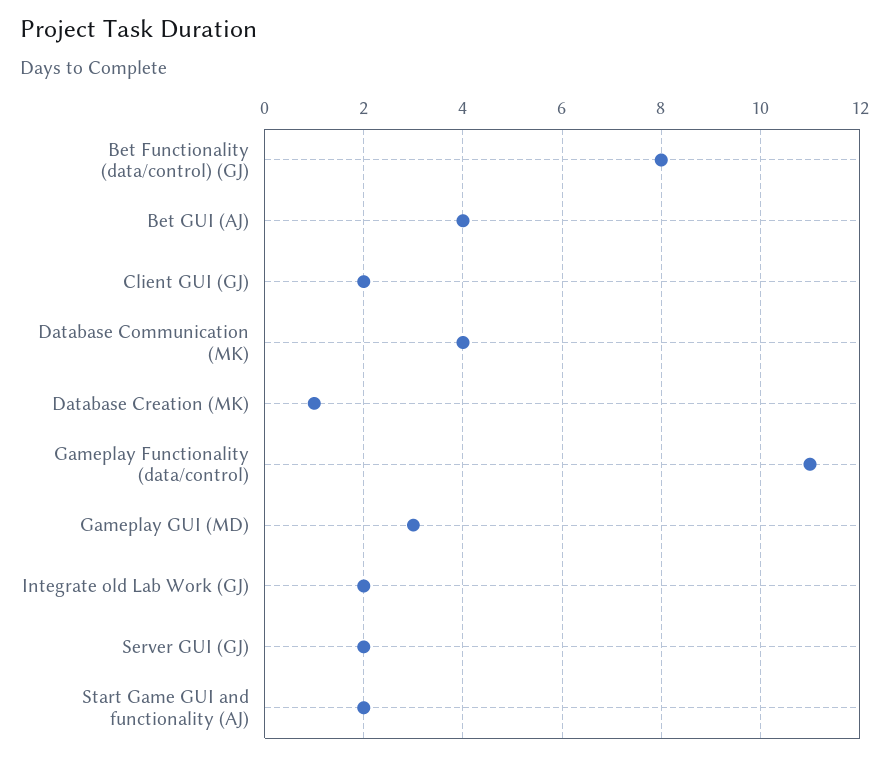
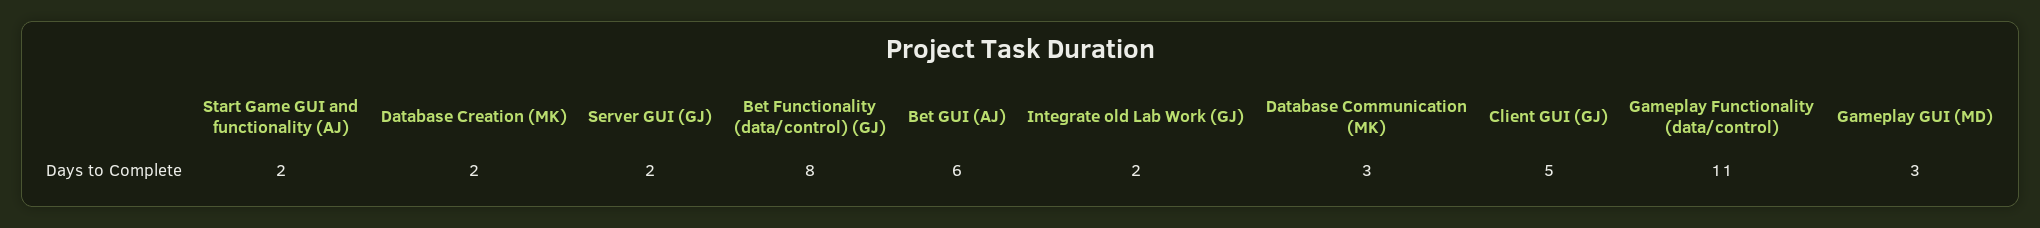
  {
    "Bet Functionality (data/control) (GJ)": 8,
-   "Bet GUI (AJ)": 4,
+   "Bet GUI (AJ)": 6,
-   "Client GUI (GJ)": 2,
+   "Client GUI (GJ)": 5,
-   "Database Communication (MK)": 4,
+   "Database Communication (MK)": 3,
-   "Database Creation (MK)": 1,
+   "Database Creation (MK)": 2,
    "Gameplay Functionality (data/control)": 11,
    "Gameplay GUI (MD)": 3,
    "Integrate old Lab Work (GJ)": 2,
    "Server GUI (GJ)": 2,
    "Start Game GUI and functionality (AJ)": 2
  }

